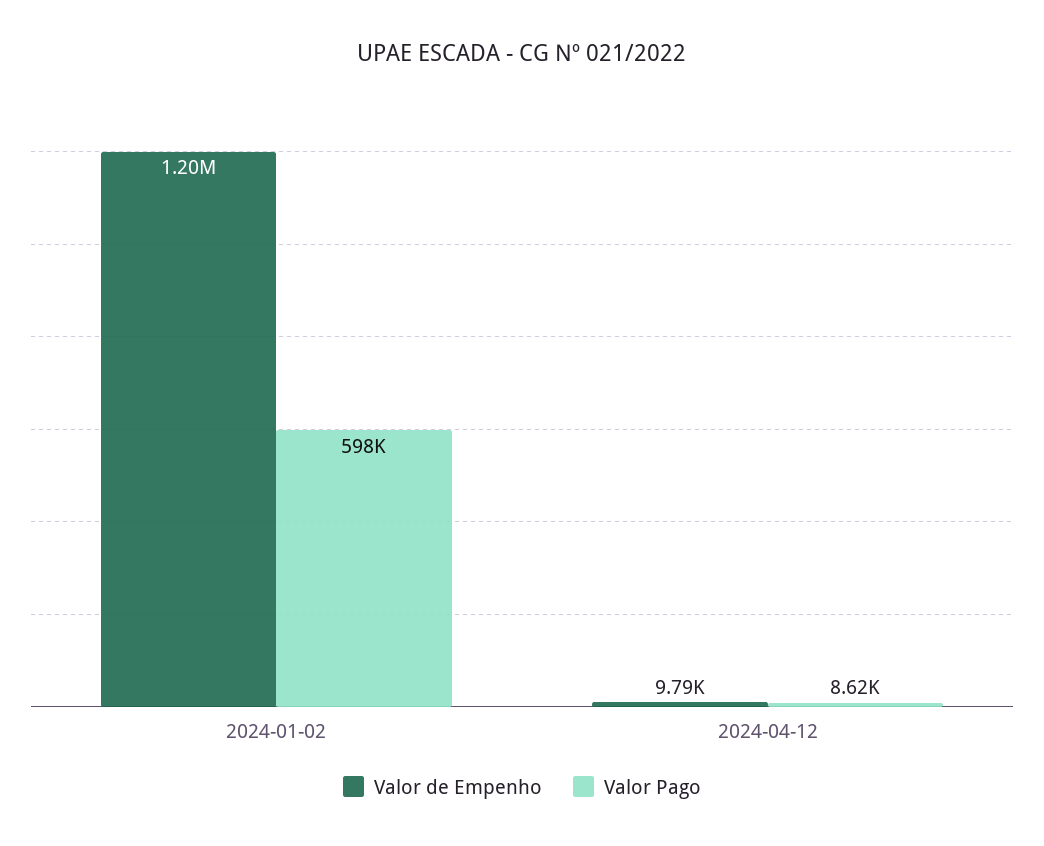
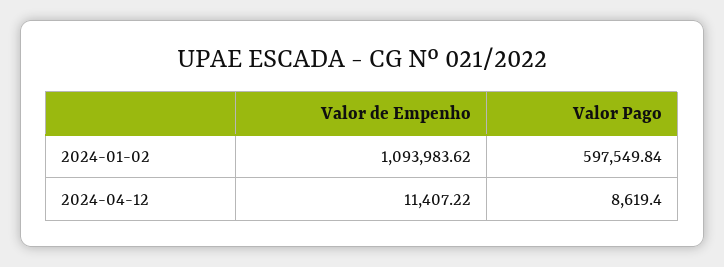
  {
    "Valor de Empenho": {
-     "2024-01-02": 1200000,
+     "2024-01-02": 1093983.62,
-     "2024-04-12": 9790
+     "2024-04-12": 11407.22
    },
    "Valor Pago": {
      "2024-01-02": 597549.84,
      "2024-04-12": 8619.4
    }
  }

